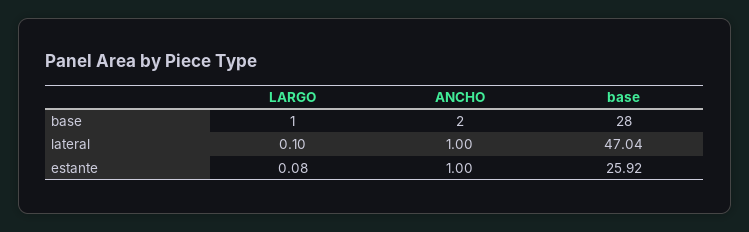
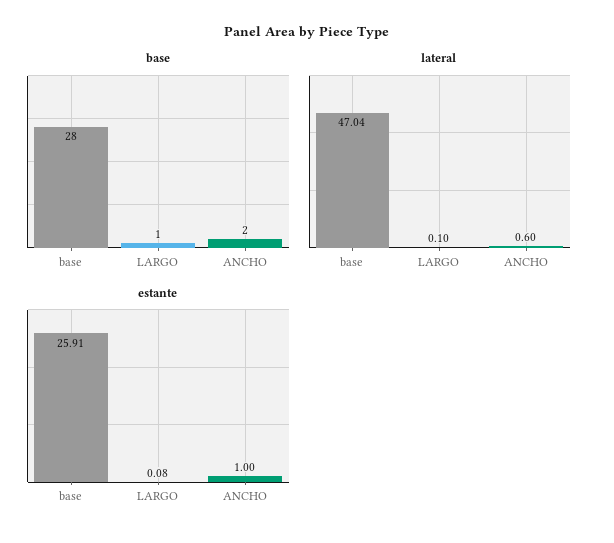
  {
    "base": {
      "LARGO": 1,
      "ANCHO": 2,
      "base": 28
    },
    "lateral": {
      "LARGO": 0.1,
-     "ANCHO": 1,
+     "ANCHO": 0.6,
      "base": 47.04
    },
    "estante": {
      "LARGO": 0.08,
      "ANCHO": 1,
-     "base": 25.92
+     "base": 25.91
    }
  }

